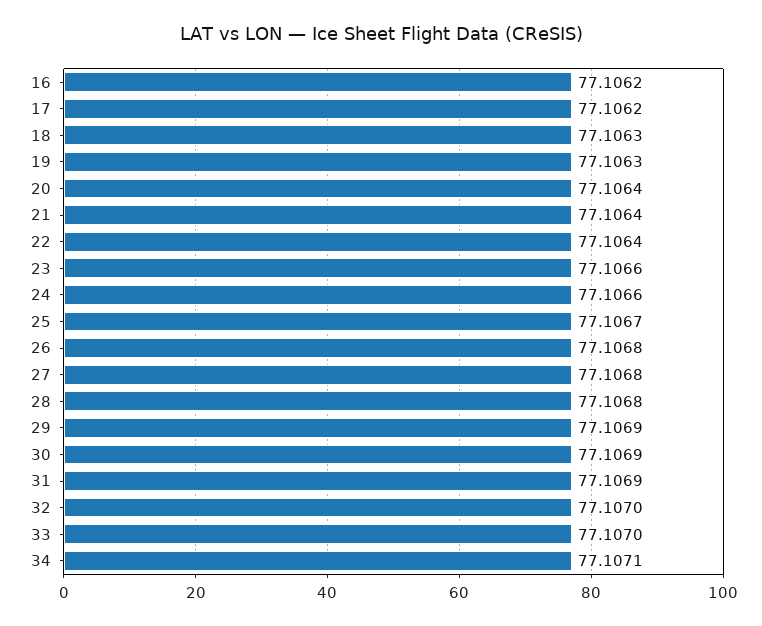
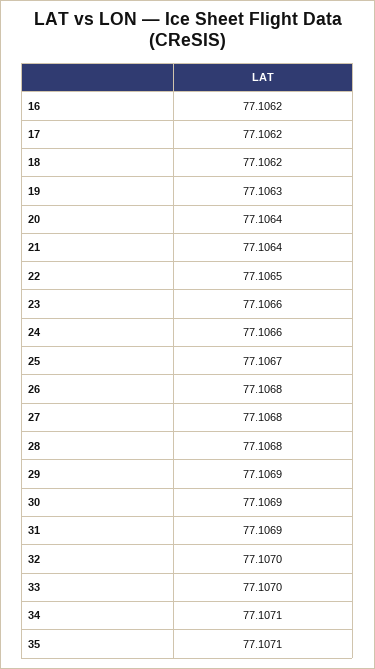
  {
    "16": 77.1062,
    "17": 77.1062,
-   "18": 77.1063,
+   "18": 77.1062,
    "19": 77.1063,
    "20": 77.1064,
    "21": 77.1064,
-   "22": 77.1064,
+   "22": 77.1065,
    "23": 77.1066,
    "24": 77.1066,
    "25": 77.1067,
    "26": 77.1068,
    "27": 77.1068,
    "28": 77.1068,
    "29": 77.1069,
    "30": 77.1069,
    "31": 77.1069,
    "32": 77.107,
    "33": 77.107,
-   "34": 77.1071
+   "34": 77.1071,
+   "35": 77.1071
  }

